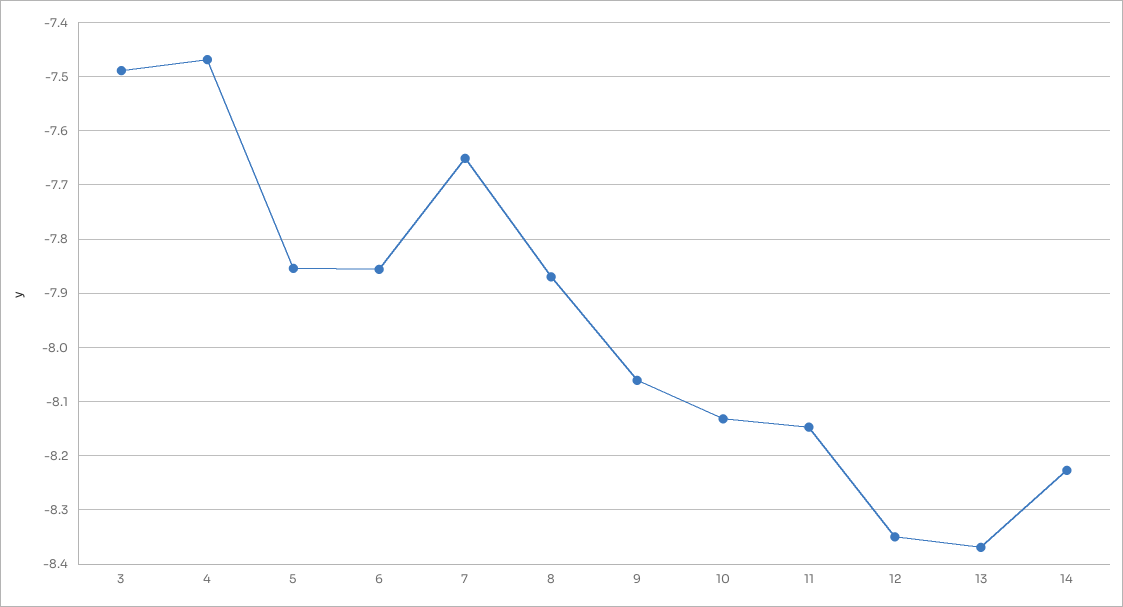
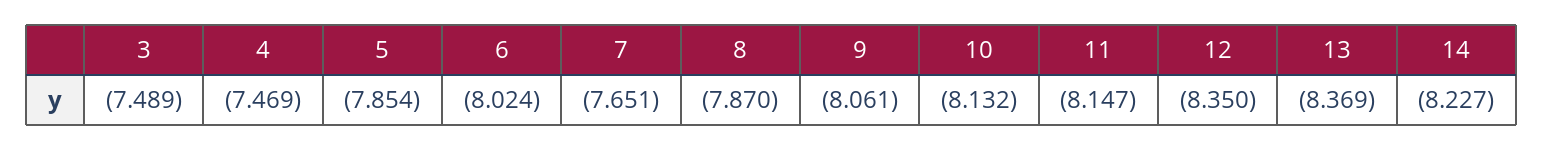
  {
    "3": -7.489,
    "4": -7.469,
    "5": -7.854,
-   "6": -7.86,
+   "6": -8.024,
    "7": -7.651,
    "8": -7.87,
    "9": -8.061,
    "10": -8.132,
    "11": -8.147,
    "12": -8.35,
    "13": -8.369,
    "14": -8.227
  }

